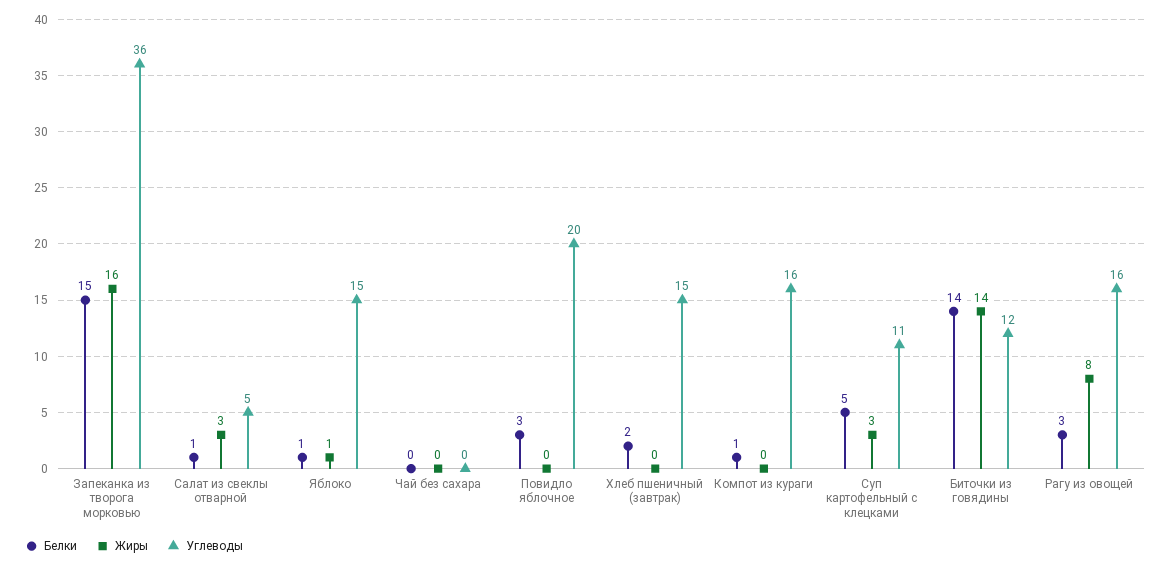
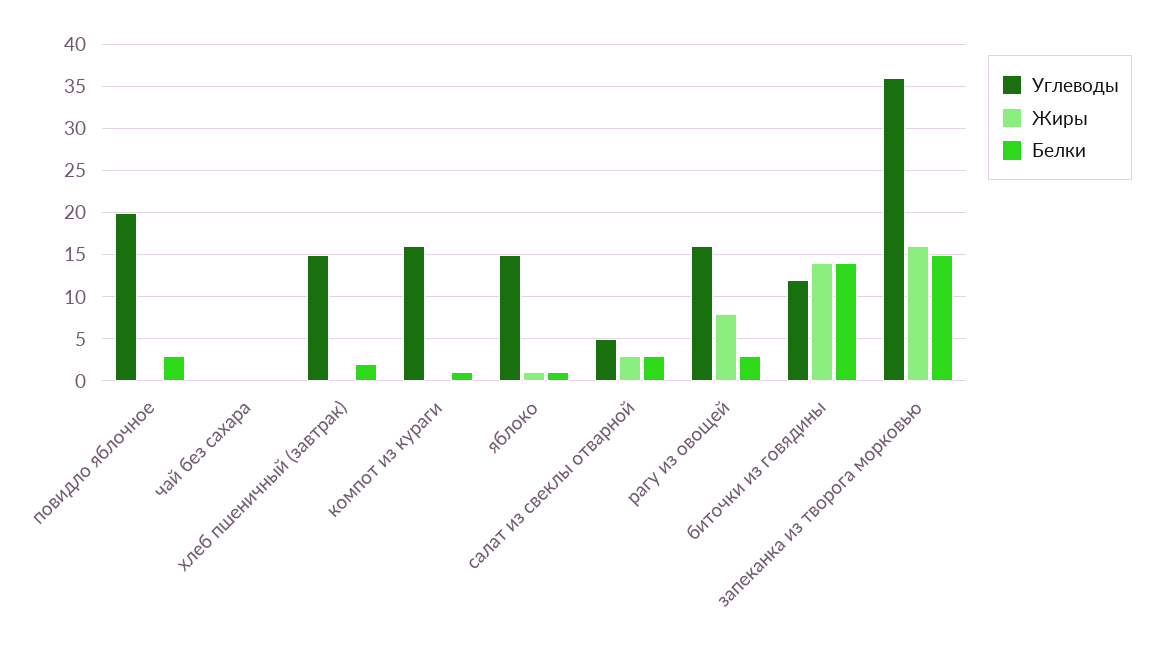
  {
    "Белки": {
      "Запеканка из творога морковью": 15,
-     "Салат из свеклы отварной": 1,
+     "Салат из свеклы отварной": 3,
      "Яблоко": 1,
      "Чай без сахара": 0,
      "Повидло яблочное": 3,
      "Хлеб пшеничный (завтрак)": 2,
      "Компот из кураги": 1,
-     "Суп картофельный с клецками": 5,
      "Биточки из говядины": 14,
      "Рагу из овощей": 3
    },
    "Жиры": {
      "Запеканка из творога морковью": 16,
      "Салат из свеклы отварной": 3,
      "Яблоко": 1,
      "Чай без сахара": 0,
      "Повидло яблочное": 0,
      "Хлеб пшеничный (завтрак)": 0,
      "Компот из кураги": 0,
-     "Суп картофельный с клецками": 3,
      "Биточки из говядины": 14,
      "Рагу из овощей": 8
    },
    "Углеводы": {
      "Запеканка из творога морковью": 36,
      "Салат из свеклы отварной": 5,
      "Яблоко": 15,
      "Чай без сахара": 0,
      "Повидло яблочное": 20,
      "Хлеб пшеничный (завтрак)": 15,
      "Компот из кураги": 16,
-     "Суп картофельный с клецками": 11,
      "Биточки из говядины": 12,
      "Рагу из овощей": 16
    }
  }

